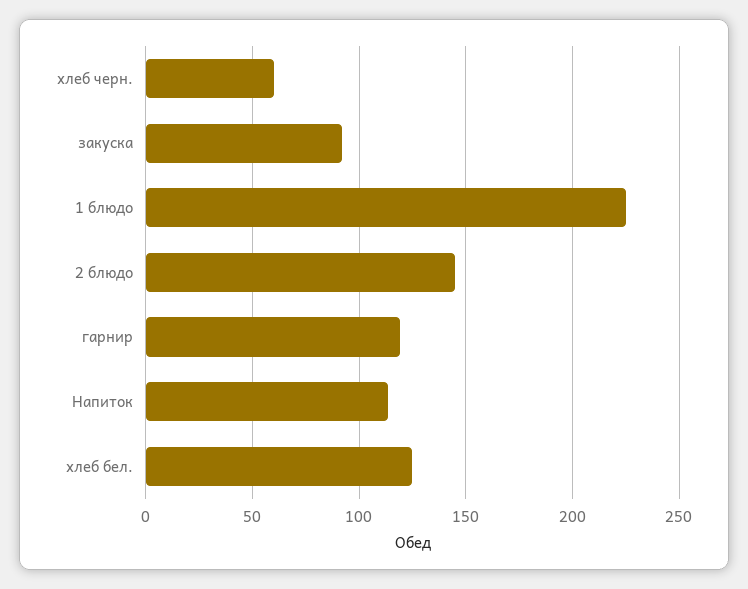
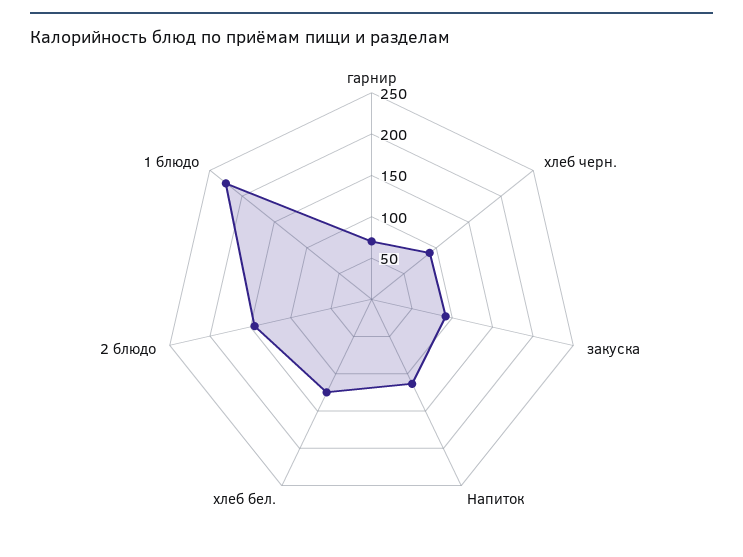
  {
-   "хлеб черн.": 60,
+   "хлеб черн.": 90,
    "закуска": 90,
    "1 блюдо": 225,
    "2 блюдо": 145,
-   "гарнир": 120,
+   "гарнир": 70,
    "Напиток": 115,
    "хлеб бел.": 125
  }

